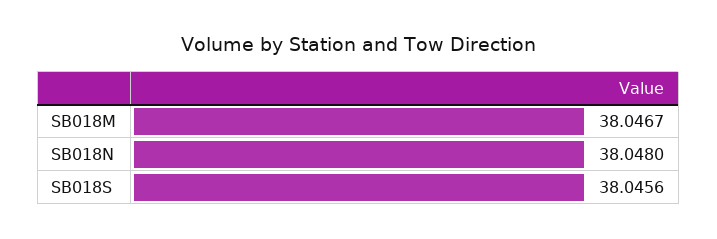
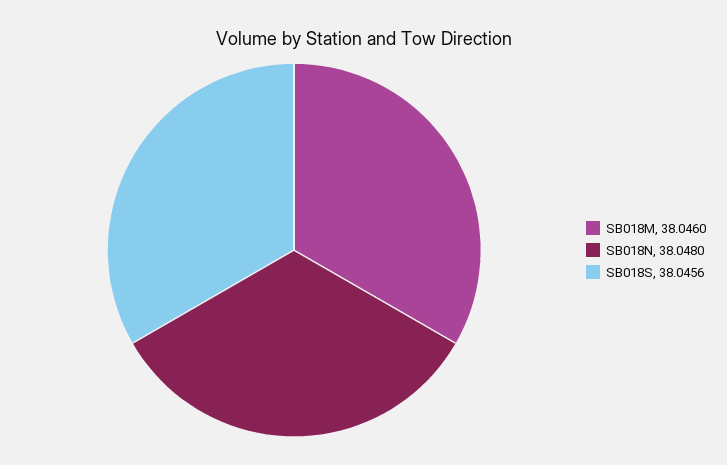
  {
-   "SB018M": 38.0467,
+   "SB018M": 38.046,
    "SB018N": 38.048,
    "SB018S": 38.0456
  }

